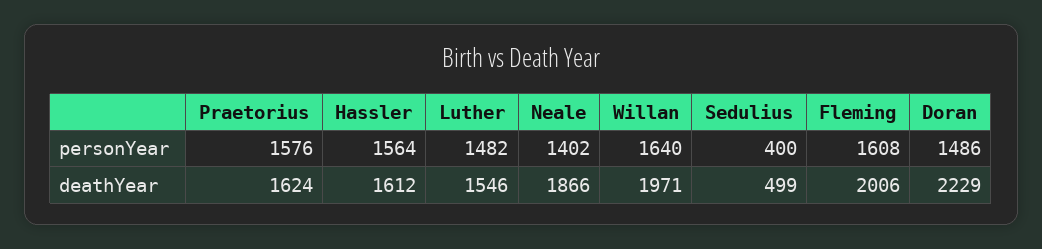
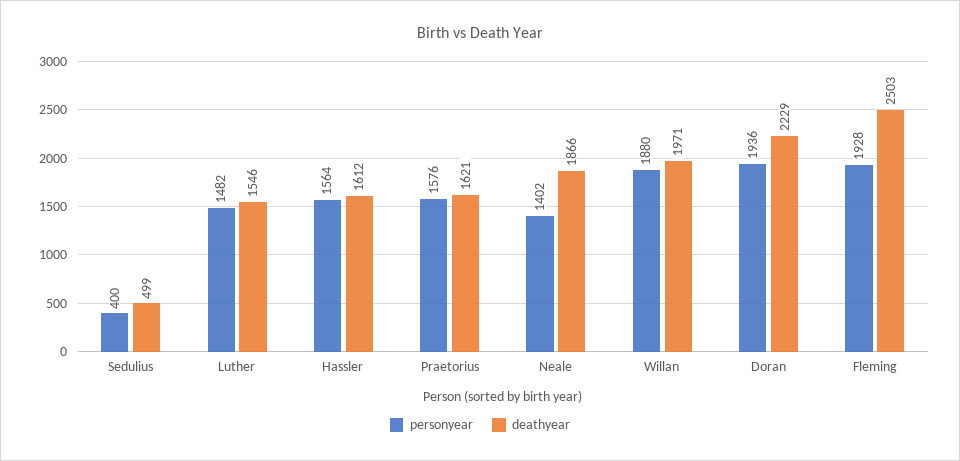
  {
    "personYear": {
      "Praetorius": 1576,
      "Hassler": 1564,
      "Luther": 1482,
      "Neale": 1402,
-     "Willan": 1640,
+     "Willan": 1880,
      "Sedulius": 400,
-     "Fleming": 1608,
+     "Fleming": 1928,
-     "Doran": 1486
+     "Doran": 1936
    },
    "deathYear": {
-     "Praetorius": 1624,
+     "Praetorius": 1621,
      "Hassler": 1612,
      "Luther": 1546,
      "Neale": 1866,
      "Willan": 1971,
      "Sedulius": 499,
-     "Fleming": 2006,
+     "Fleming": 2503,
      "Doran": 2229
    }
  }

